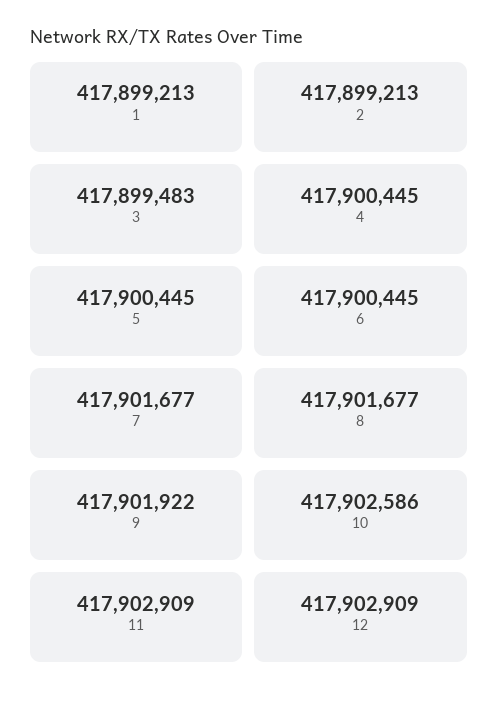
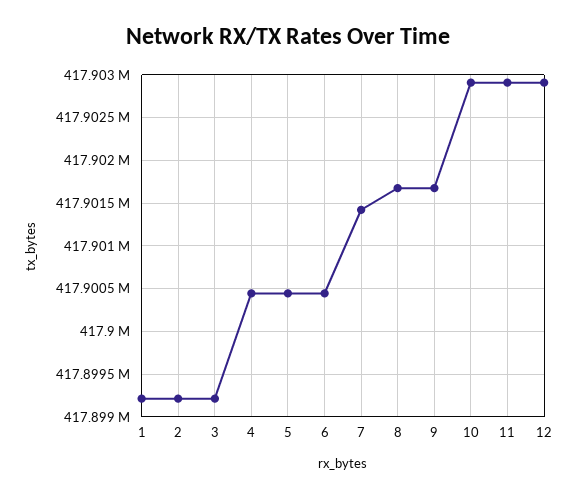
  {
    "1": 417899213,
    "2": 417899213,
-   "3": 417899483,
+   "3": 417899200,
    "4": 417900445,
    "5": 417900445,
    "6": 417900445,
-   "7": 417901677,
+   "7": 417901400,
    "8": 417901677,
-   "9": 417901922,
+   "9": 417901700,
-   "10": 417902586,
+   "10": 417902900,
    "11": 417902909,
    "12": 417902909
  }

